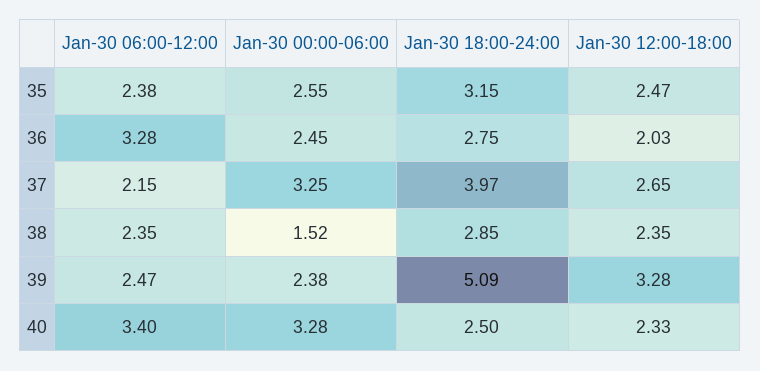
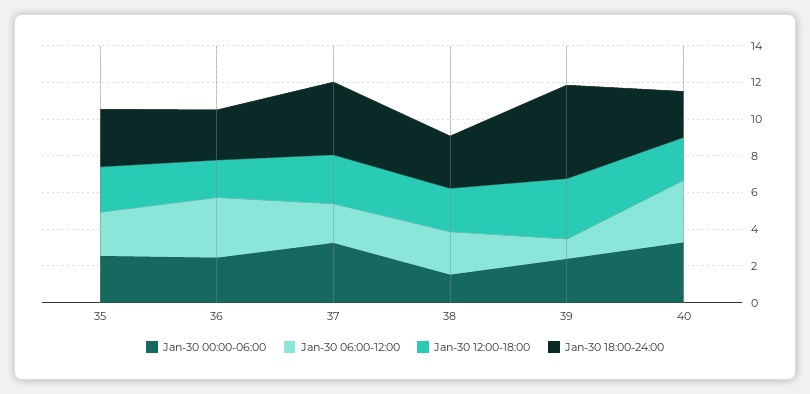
  {
    "Jan-30 06:00-12:00": {
      "35": 2.38,
      "36": 3.28,
      "37": 2.15,
      "38": 2.35,
-     "39": 2.47,
+     "39": 1,
      "40": 3.4
    },
    "Jan-30 00:00-06:00": {
      "35": 2.55,
      "36": 2.45,
      "37": 3.25,
      "38": 1.52,
      "39": 2.38,
      "40": 3.28
    },
    "Jan-30 18:00-24:00": {
      "35": 3.15,
      "36": 2.75,
      "37": 3.97,
      "38": 2.85,
      "39": 5.09,
      "40": 2.5
    },
    "Jan-30 12:00-18:00": {
      "35": 2.47,
      "36": 2.03,
      "37": 2.65,
      "38": 2.35,
      "39": 3.28,
      "40": 2.33
    }
  }

